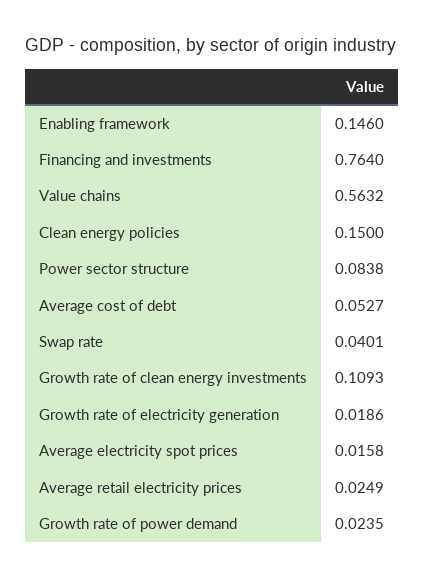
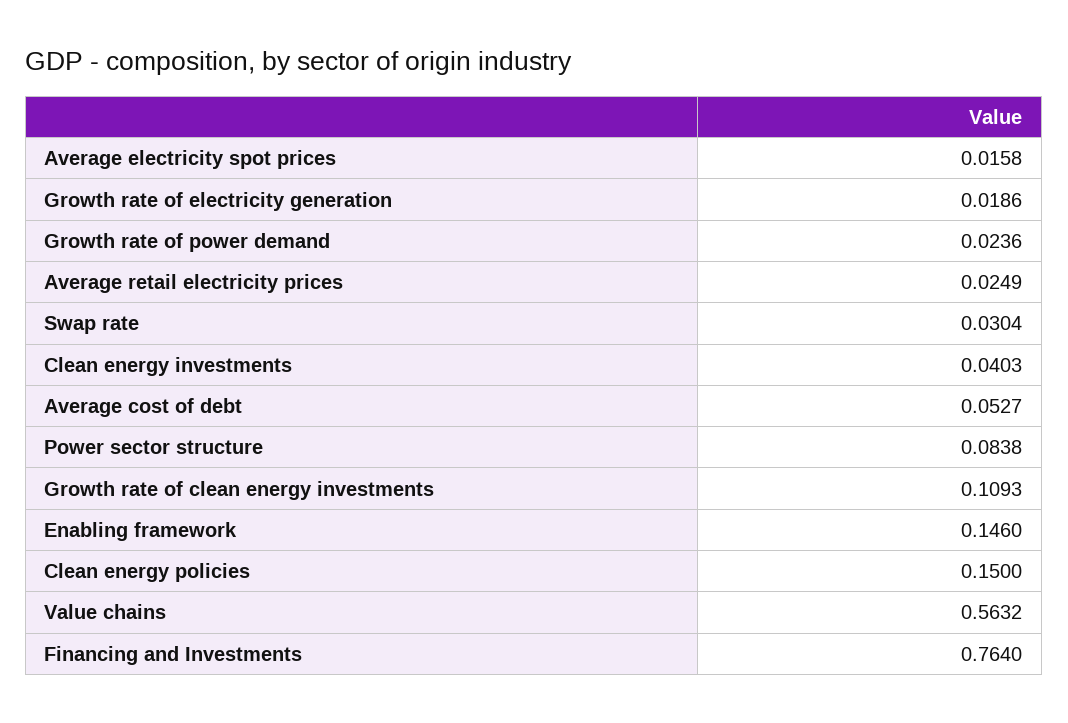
  {
    "Enabling framework": 0.146,
    "Financing and investments": 0.764,
    "Value chains": 0.5632,
    "Clean energy policies": 0.15,
    "Power sector structure": 0.0838,
    "Average cost of debt": 0.0527,
-   "Swap rate": 0.0401,
+   "Swap rate": 0.0304,
    "Growth rate of clean energy investments": 0.1093,
    "Growth rate of electricity generation": 0.0186,
    "Average electricity spot prices": 0.0158,
    "Average retail electricity prices": 0.0249,
-   "Growth rate of power demand": 0.0235
+   "Growth rate of power demand": 0.0236,
+   "Clean energy investments": 0.0403
  }

